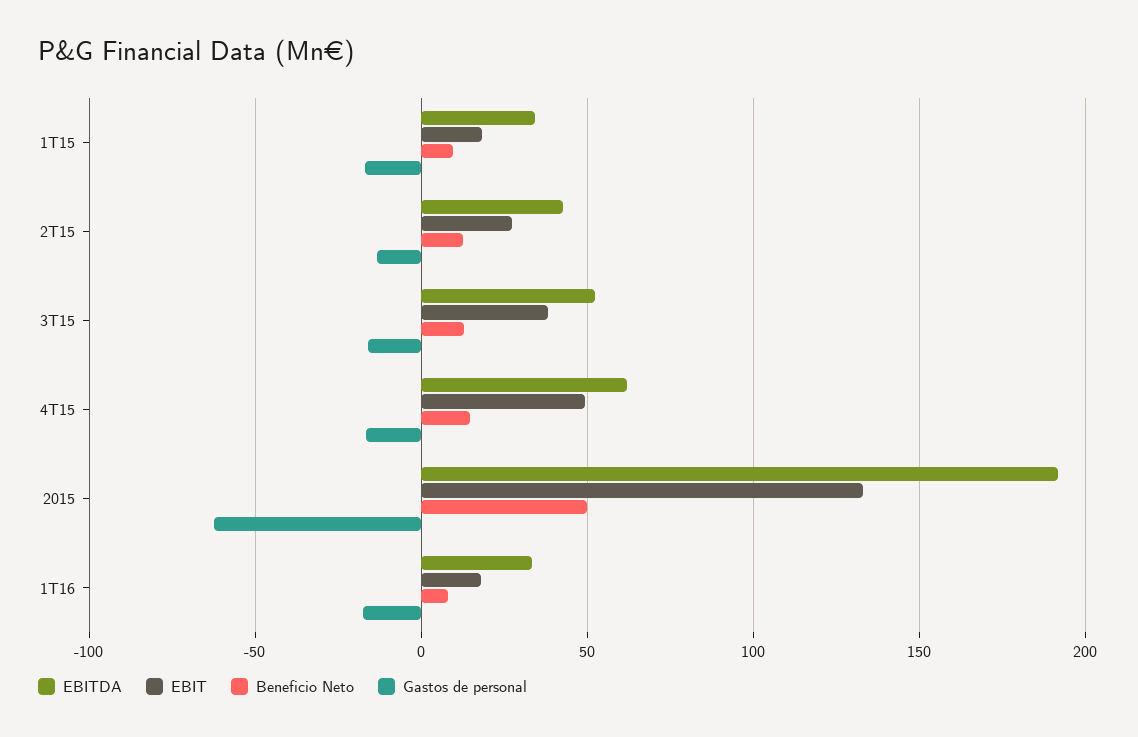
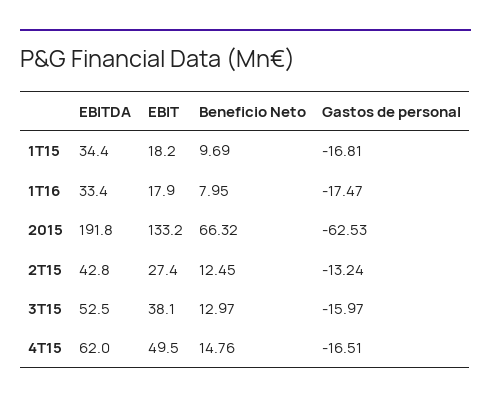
  {
    "EBITDA": {
      "1T15": 34.4,
      "2T15": 42.8,
      "3T15": 52.5,
      "4T15": 62,
      "2015": 191.8,
      "1T16": 33.4
    },
    "EBIT": {
      "1T15": 18.2,
      "2T15": 27.4,
      "3T15": 38.1,
      "4T15": 49.5,
      "2015": 133.2,
      "1T16": 17.9
    },
    "Beneficio Neto": {
      "1T15": 9.69,
      "2T15": 12.45,
      "3T15": 12.97,
      "4T15": 14.76,
-     "2015": 50,
+     "2015": 66.32,
      "1T16": 7.95
    },
    "Gastos de personal": {
      "1T15": -16.81,
      "2T15": -13.24,
      "3T15": -15.97,
      "4T15": -16.51,
      "2015": -62.53,
      "1T16": -17.47
    }
  }

